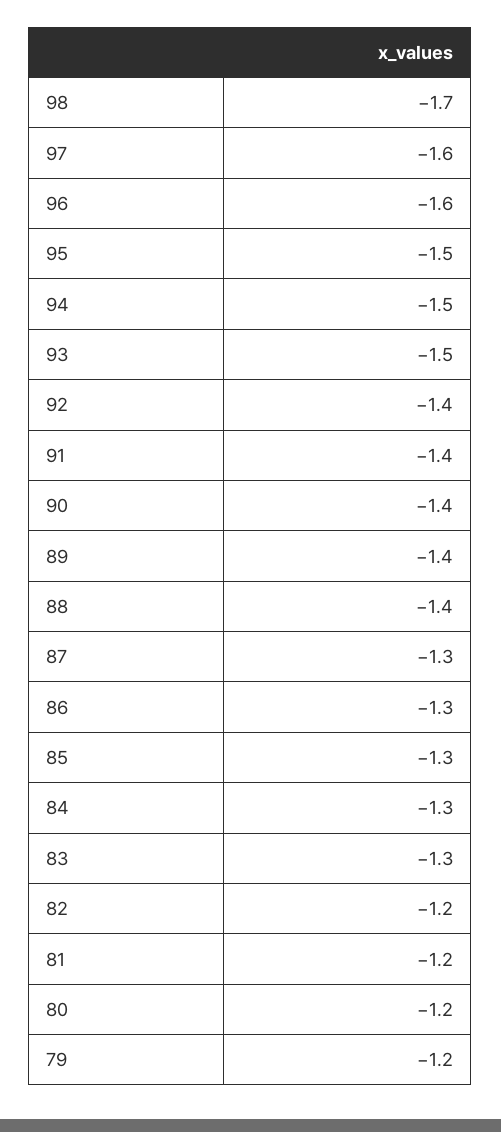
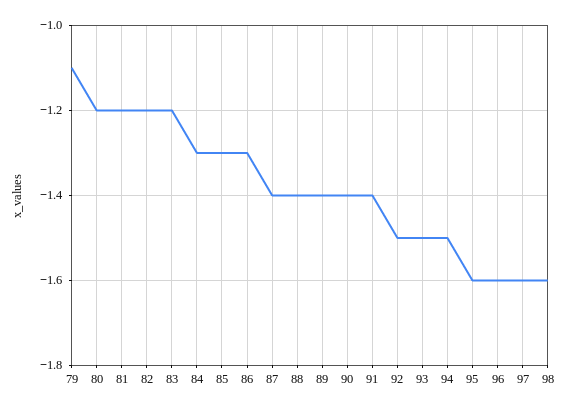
  {
-   "98": -1.7,
+   "98": -1.6,
    "97": -1.6,
    "96": -1.6,
-   "95": -1.5,
+   "95": -1.6,
    "94": -1.5,
    "93": -1.5,
-   "92": -1.4,
+   "92": -1.5,
    "91": -1.4,
    "90": -1.4,
    "89": -1.4,
    "88": -1.4,
-   "87": -1.3,
+   "87": -1.4,
    "86": -1.3,
    "85": -1.3,
    "84": -1.3,
-   "83": -1.3,
+   "83": -1.2,
    "82": -1.2,
    "81": -1.2,
    "80": -1.2,
-   "79": -1.2
+   "79": -1.1
  }

